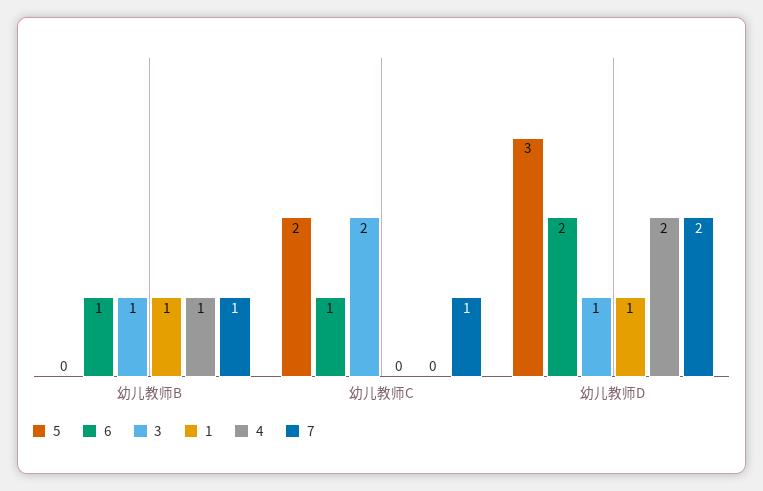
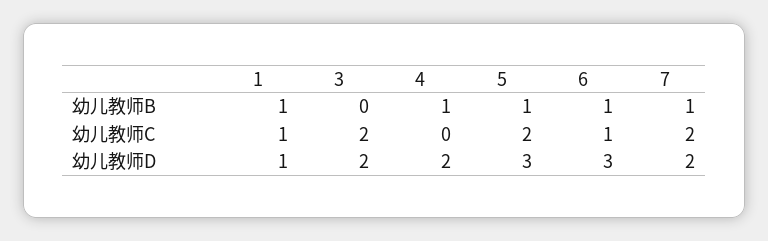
  {
    "5": {
-     "幼儿教师B": 0,
+     "幼儿教师B": 1,
      "幼儿教师C": 2,
      "幼儿教师D": 3
    },
    "6": {
      "幼儿教师B": 1,
      "幼儿教师C": 1,
-     "幼儿教师D": 2
+     "幼儿教师D": 3
    },
    "3": {
-     "幼儿教师B": 1,
+     "幼儿教师B": 0,
      "幼儿教师C": 2,
-     "幼儿教师D": 1
+     "幼儿教师D": 2
    },
    "1": {
      "幼儿教师B": 1,
-     "幼儿教师C": 0,
+     "幼儿教师C": 1,
      "幼儿教师D": 1
    },
    "4": {
      "幼儿教师B": 1,
      "幼儿教师C": 0,
      "幼儿教师D": 2
    },
    "7": {
      "幼儿教师B": 1,
-     "幼儿教师C": 1,
+     "幼儿教师C": 2,
      "幼儿教师D": 2
    }
  }

